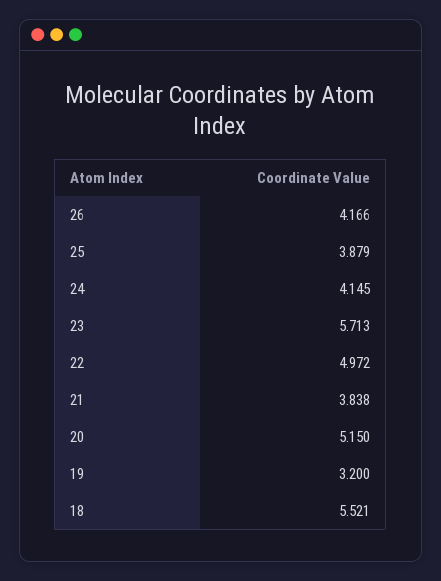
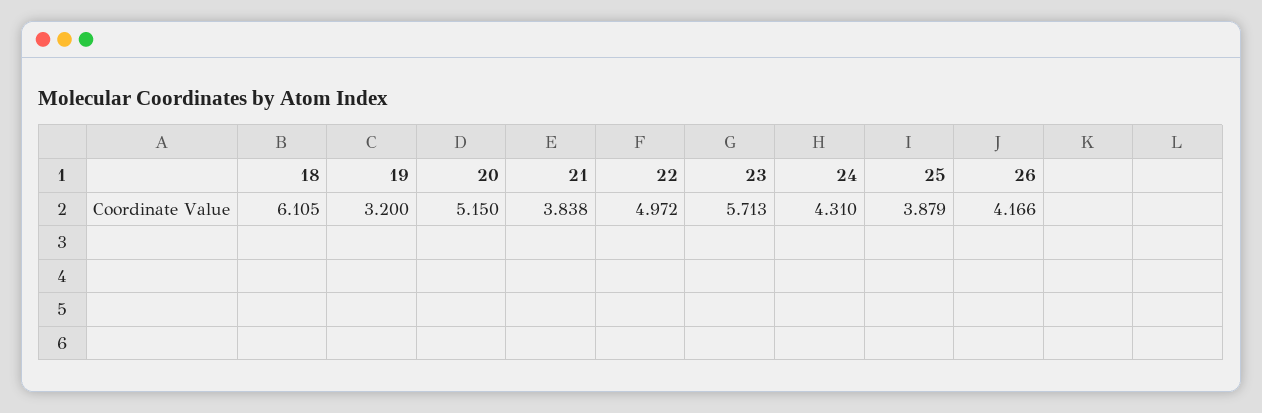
  {
    "26": 4.166,
    "25": 3.879,
-   "24": 4.145,
+   "24": 4.31,
    "23": 5.713,
    "22": 4.972,
    "21": 3.838,
    "20": 5.15,
    "19": 3.2,
-   "18": 5.521
+   "18": 6.105
  }

